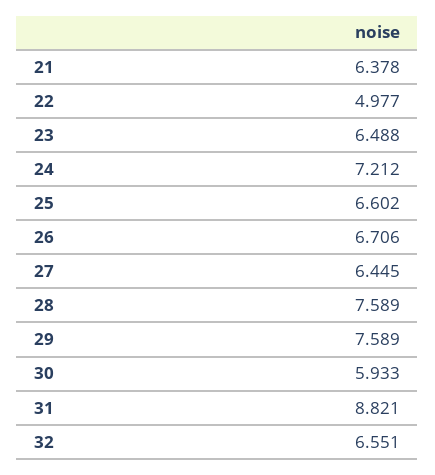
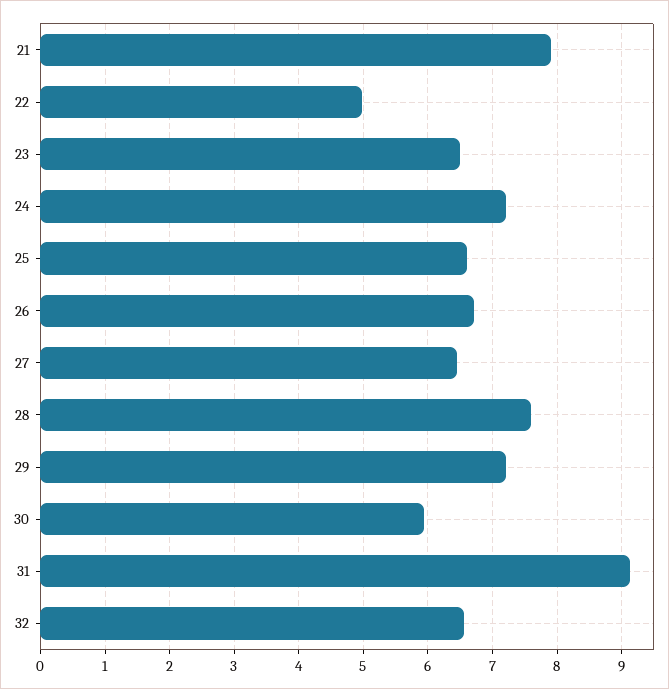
  {
-   "21": 6.378,
+   "21": 7.9,
    "22": 4.977,
    "23": 6.488,
    "24": 7.212,
    "25": 6.602,
    "26": 6.706,
    "27": 6.445,
    "28": 7.589,
-   "29": 7.589,
+   "29": 7.2,
    "30": 5.933,
-   "31": 8.821,
+   "31": 9.1,
    "32": 6.551
  }

